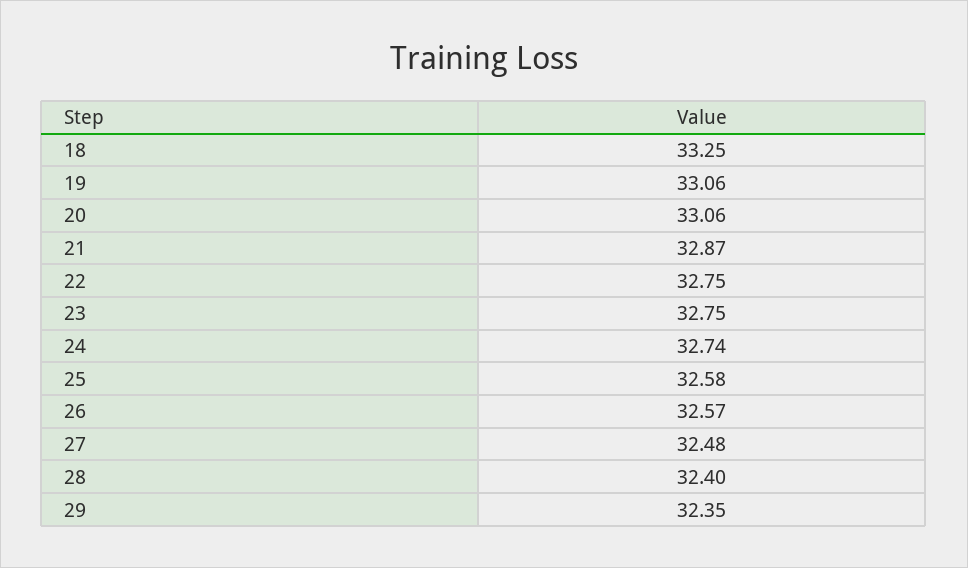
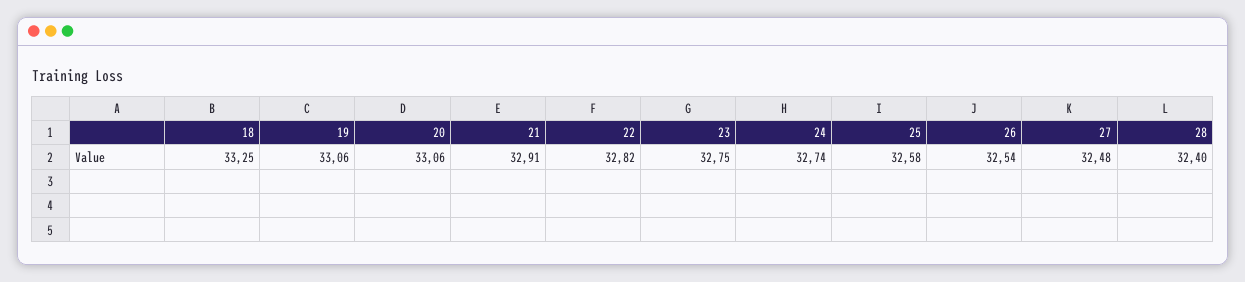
  {
    "18": 33.25,
    "19": 33.06,
    "20": 33.06,
-   "21": 32.87,
+   "21": 32.91,
-   "22": 32.75,
+   "22": 32.82,
    "23": 32.75,
    "24": 32.74,
    "25": 32.58,
-   "26": 32.57,
+   "26": 32.54,
    "27": 32.48,
-   "28": 32.4,
+   "28": 32.4
-   "29": 32.35
  }

